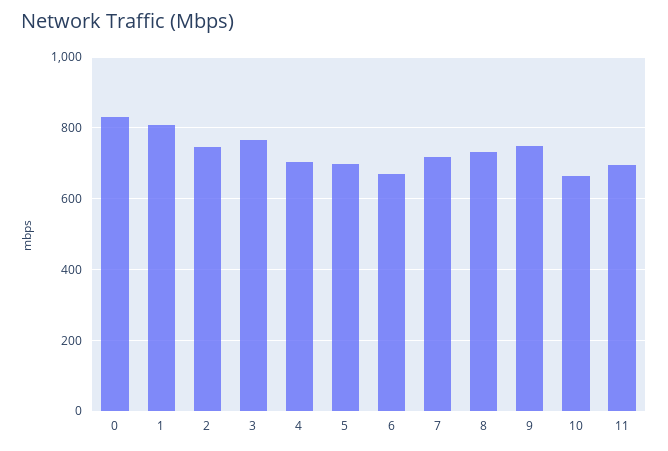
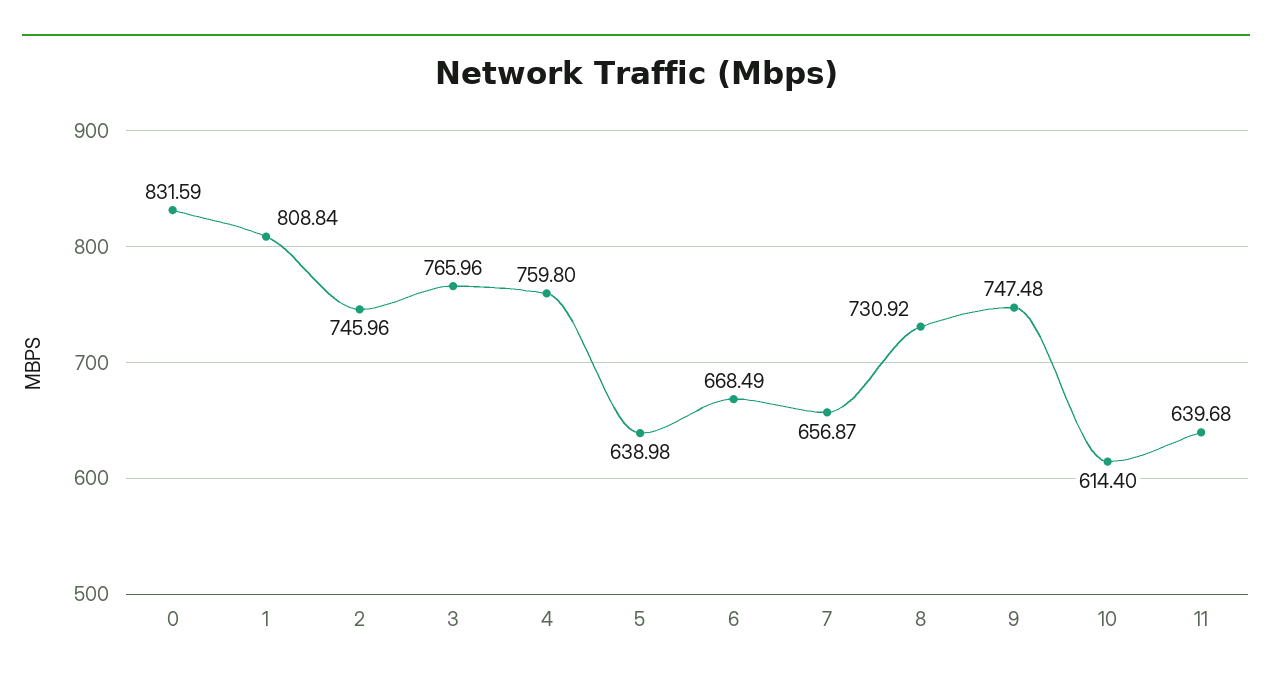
  {
    "0": 831.59,
    "1": 808.84,
    "2": 745.96,
    "3": 765.96,
-   "4": 700,
+   "4": 759.8,
-   "5": 700,
+   "5": 638.98,
    "6": 668.49,
-   "7": 720,
+   "7": 656.87,
    "8": 730.92,
    "9": 747.48,
-   "10": 660,
+   "10": 614.4,
-   "11": 700
+   "11": 639.68
  }

